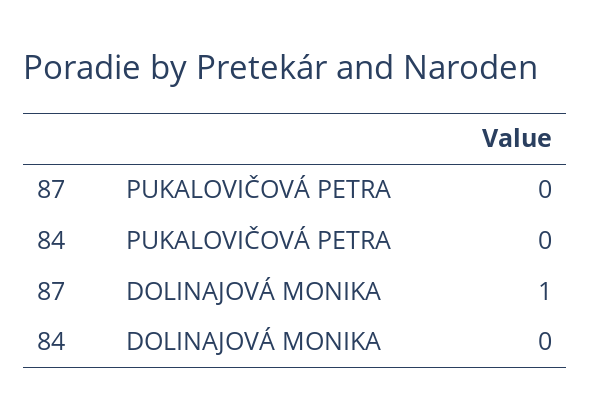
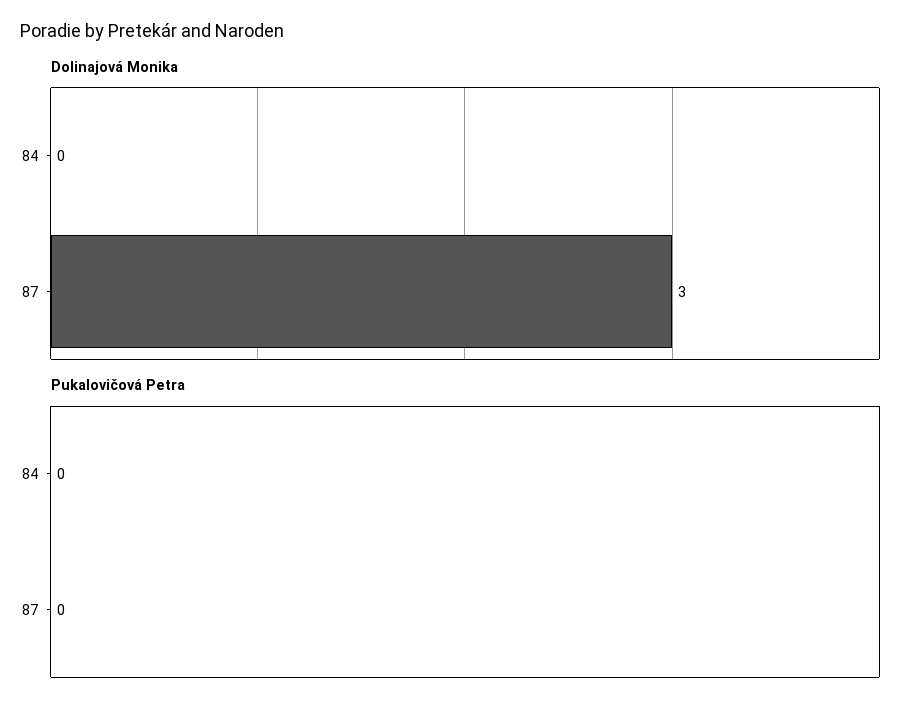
  {
    "PUKALOVIČOVÁ PETRA": {
      "87": 0,
      "84": 0
    },
    "DOLINAJOVÁ MONIKA": {
-     "87": 1,
+     "87": 3,
      "84": 0
    }
  }

